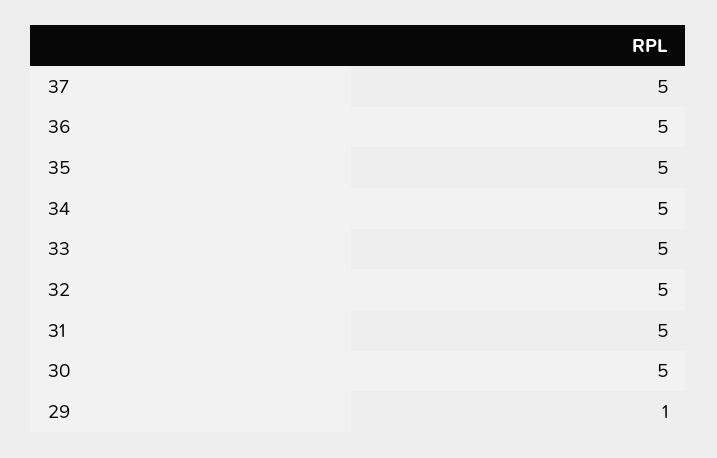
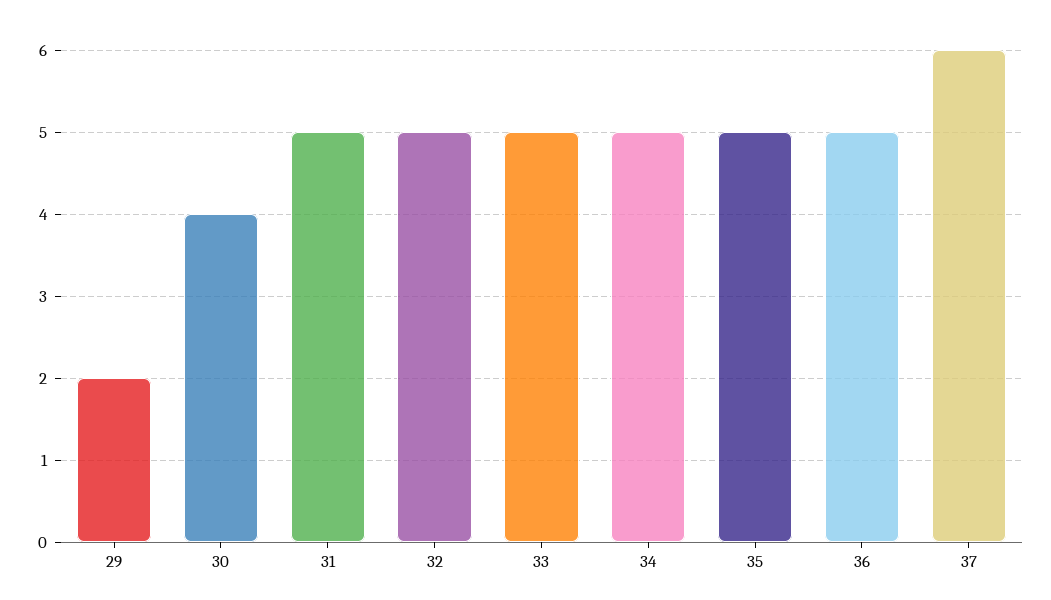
  {
-   "37": 5,
+   "37": 6,
    "36": 5,
    "35": 5,
    "34": 5,
    "33": 5,
    "32": 5,
    "31": 5,
-   "30": 5,
+   "30": 4,
-   "29": 1
+   "29": 2
  }

